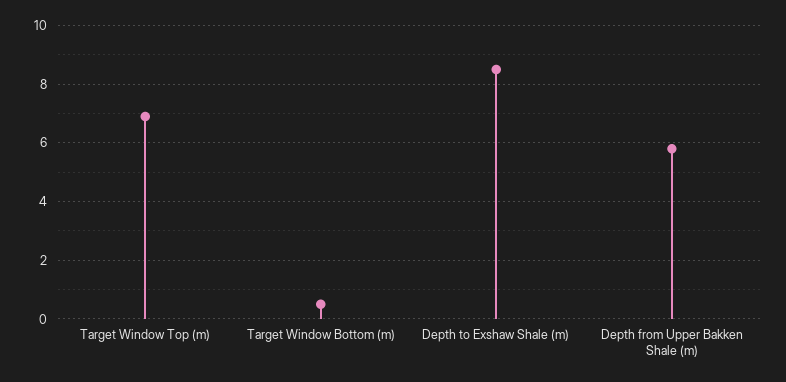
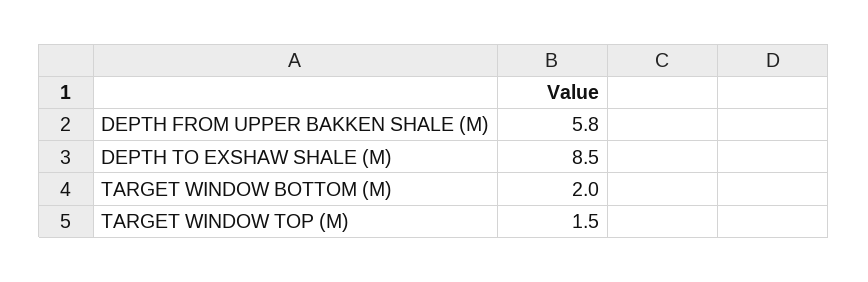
  {
-   "Target Window Top (m)": 7,
+   "Target Window Top (m)": 1.5,
-   "Target Window Bottom (m)": 0.5,
+   "Target Window Bottom (m)": 2,
    "Depth to Exshaw Shale (m)": 8.5,
    "Depth from Upper Bakken Shale (m)": 5.8
  }

